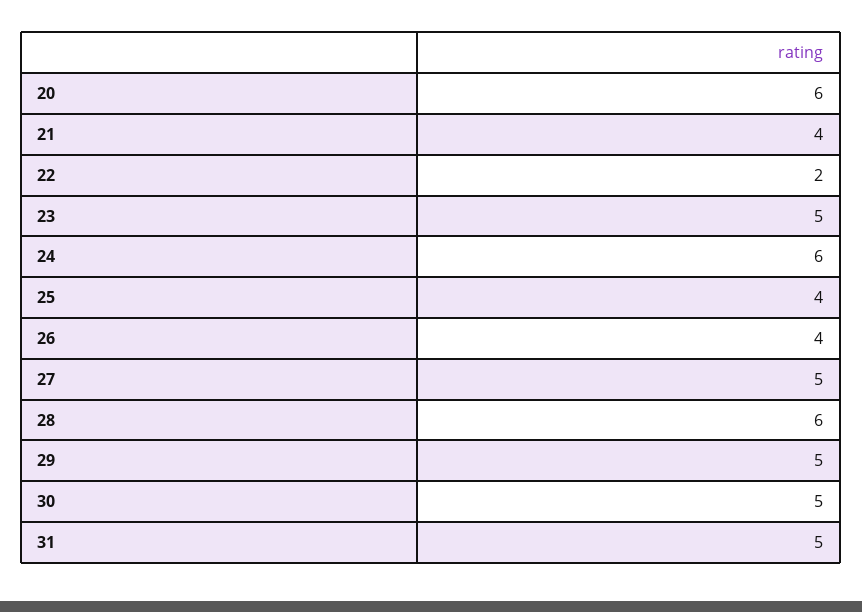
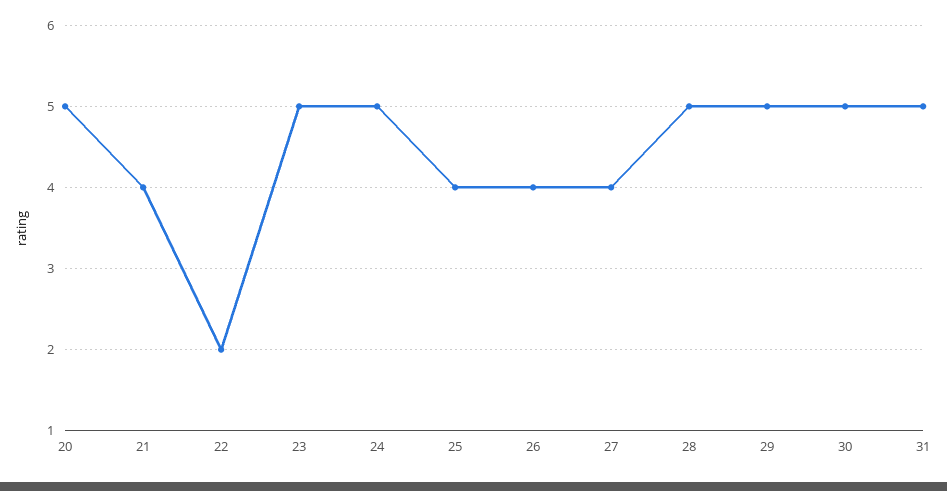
  {
-   "20": 6,
+   "20": 5,
    "21": 4,
    "22": 2,
    "23": 5,
-   "24": 6,
+   "24": 5,
    "25": 4,
    "26": 4,
-   "27": 5,
+   "27": 4,
-   "28": 6,
+   "28": 5,
    "29": 5,
    "30": 5,
    "31": 5
  }

